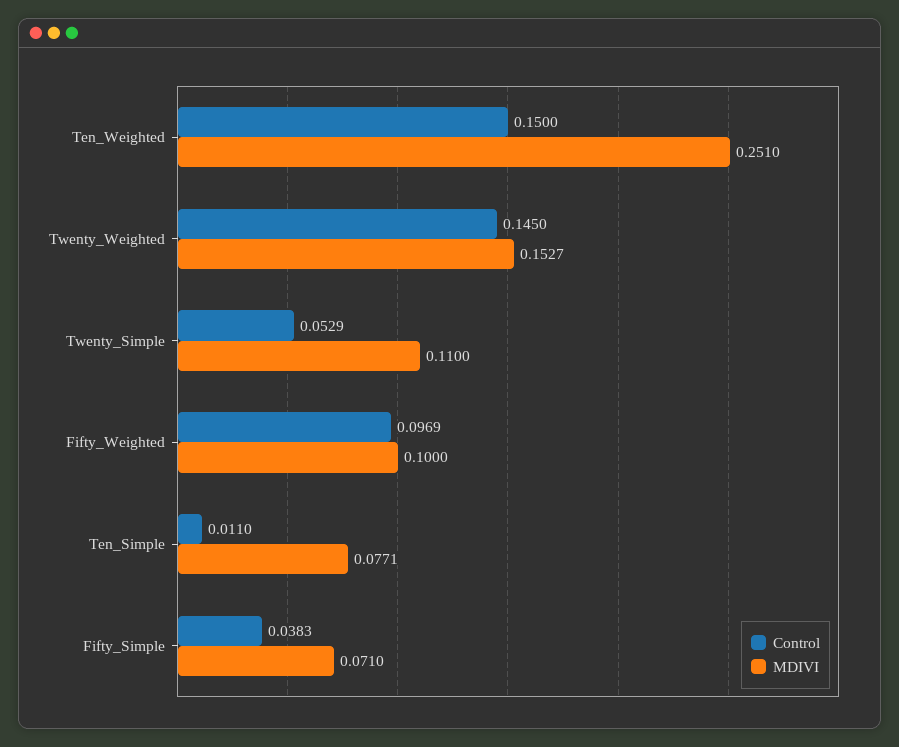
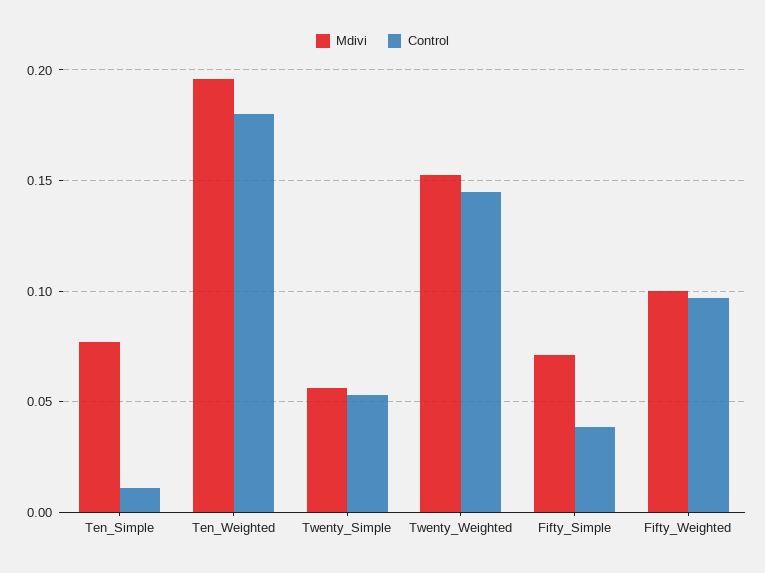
  {
    "Control": {
-     "Ten_Weighted": 0.15,
+     "Ten_Weighted": 0.18,
      "Twenty_Weighted": 0.145,
      "Twenty_Simple": 0.0529,
      "Fifty_Weighted": 0.0969,
      "Ten_Simple": 0.011,
      "Fifty_Simple": 0.0383
    },
    "MDIVI": {
-     "Ten_Weighted": 0.251,
+     "Ten_Weighted": 0.195,
      "Twenty_Weighted": 0.1527,
-     "Twenty_Simple": 0.11,
+     "Twenty_Simple": 0.055,
      "Fifty_Weighted": 0.1,
      "Ten_Simple": 0.0771,
      "Fifty_Simple": 0.071
    }
  }

